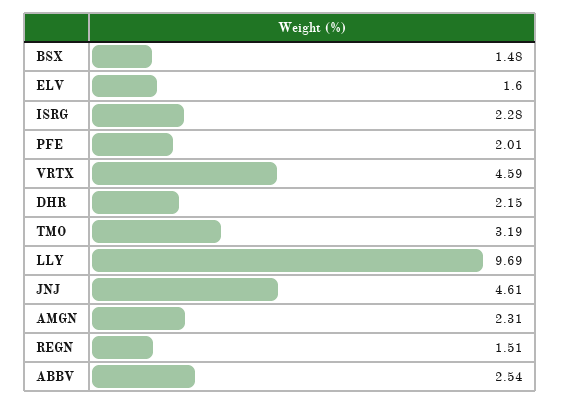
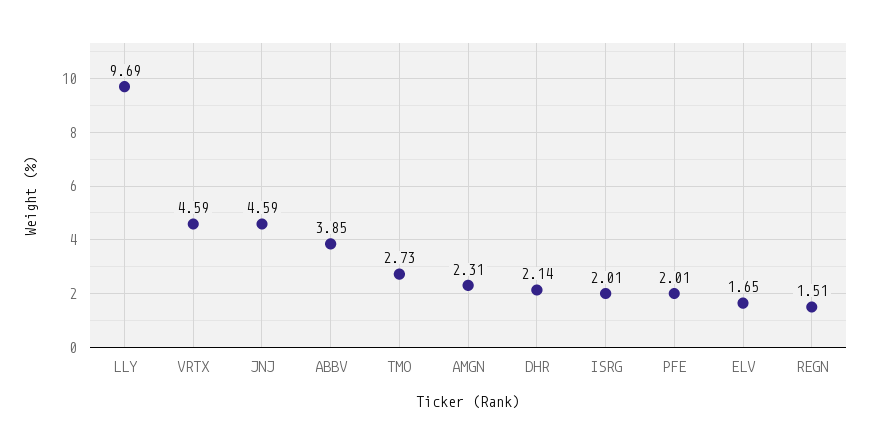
  {
-   "BSX": 1.48,
-   "ELV": 1.6,
+   "ELV": 1.65,
-   "ISRG": 2.28,
+   "ISRG": 2.01,
    "PFE": 2.01,
    "VRTX": 4.59,
-   "DHR": 2.15,
+   "DHR": 2.14,
-   "TMO": 3.19,
+   "TMO": 2.73,
    "LLY": 9.69,
-   "JNJ": 4.61,
+   "JNJ": 4.59,
    "AMGN": 2.31,
    "REGN": 1.51,
-   "ABBV": 2.54
+   "ABBV": 3.85
  }

